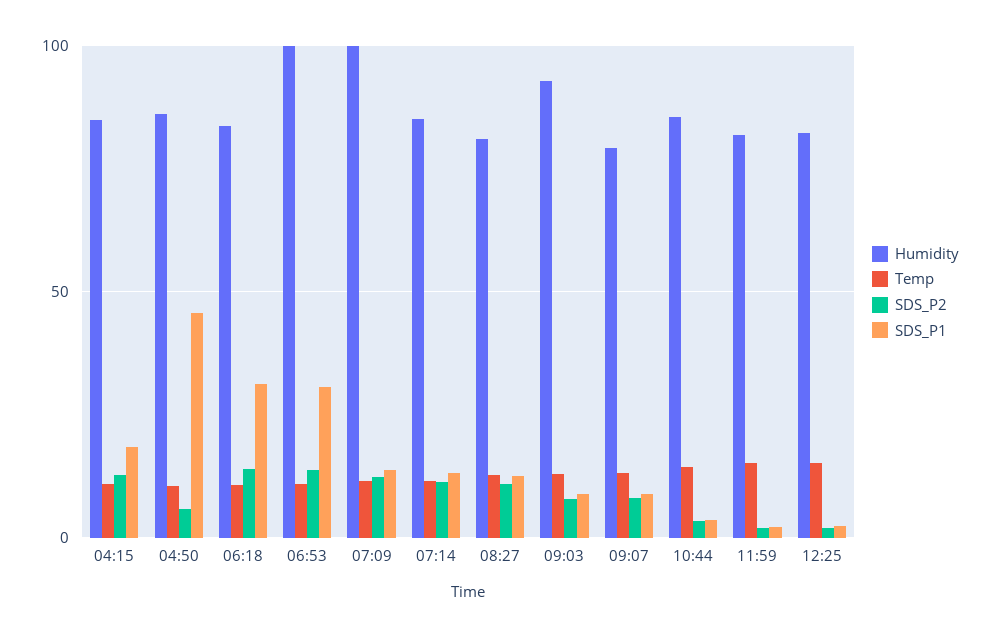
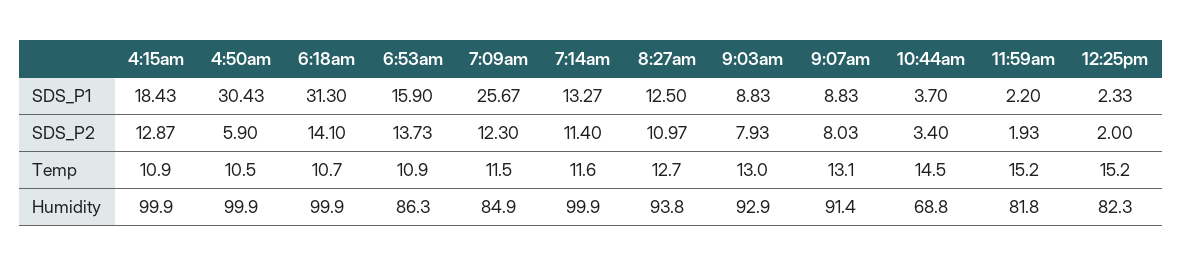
  {
    "Humidity": {
-     "04:15": 85,
+     "04:15": 99.9,
-     "04:50": 85,
+     "04:50": 99.9,
-     "06:18": 85,
+     "06:18": 99.9,
-     "06:53": 100,
+     "06:53": 86.3,
-     "07:09": 100,
+     "07:09": 84.9,
-     "07:14": 85,
+     "07:14": 99.9,
-     "08:27": 80,
+     "08:27": 93.8,
      "09:03": 92.9,
-     "09:07": 80,
+     "09:07": 91.4,
-     "10:44": 85,
+     "10:44": 68.8,
      "11:59": 81.8,
      "12:25": 82.3
    },
    "Temp": {
      "04:15": 10.9,
      "04:50": 10.5,
      "06:18": 10.7,
      "06:53": 10.9,
      "07:09": 11.5,
      "07:14": 11.6,
      "08:27": 12.7,
      "09:03": 13,
      "09:07": 13.1,
      "10:44": 14.5,
      "11:59": 15.2,
      "12:25": 15.2
    },
    "SDS_P2": {
      "04:15": 12.87,
      "04:50": 5.9,
      "06:18": 14.1,
      "06:53": 13.73,
      "07:09": 12.3,
      "07:14": 11.4,
      "08:27": 10.97,
      "09:03": 7.93,
      "09:07": 8.03,
      "10:44": 3.4,
      "11:59": 1.93,
      "12:25": 2
    },
    "SDS_P1": {
      "04:15": 18.43,
-     "04:50": 45,
+     "04:50": 30.43,
      "06:18": 31.3,
-     "06:53": 30,
+     "06:53": 15.9,
-     "07:09": 15,
+     "07:09": 25.67,
      "07:14": 13.27,
      "08:27": 12.5,
      "09:03": 8.83,
      "09:07": 8.83,
      "10:44": 3.7,
      "11:59": 2.2,
      "12:25": 2.33
    }
  }

